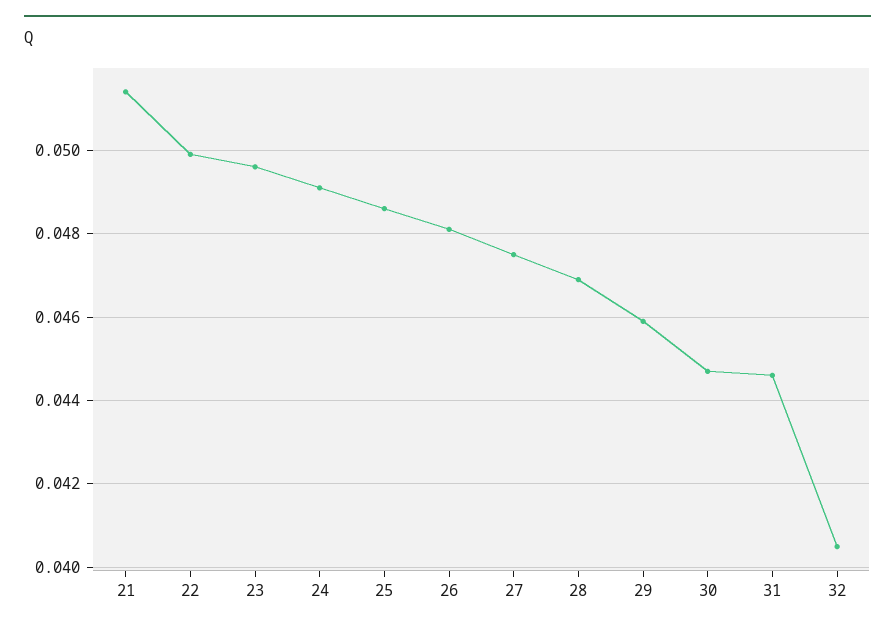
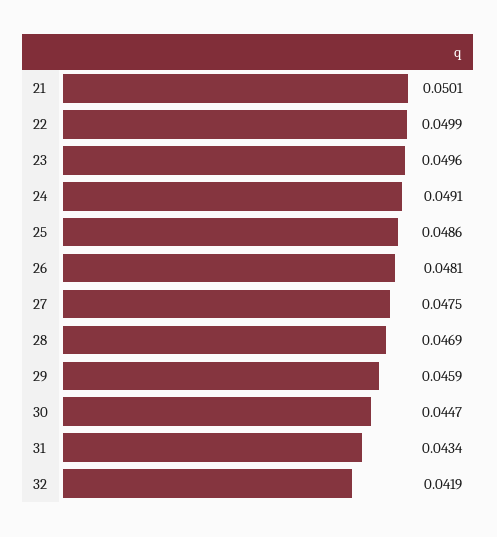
  {
-   "21": 0.0515,
+   "21": 0.0501,
    "22": 0.0499,
    "23": 0.0496,
    "24": 0.0491,
    "25": 0.0486,
    "26": 0.0481,
    "27": 0.0475,
    "28": 0.0469,
    "29": 0.0459,
    "30": 0.0447,
-   "31": 0.0445,
+   "31": 0.0434,
-   "32": 0.0405
+   "32": 0.0419
  }

